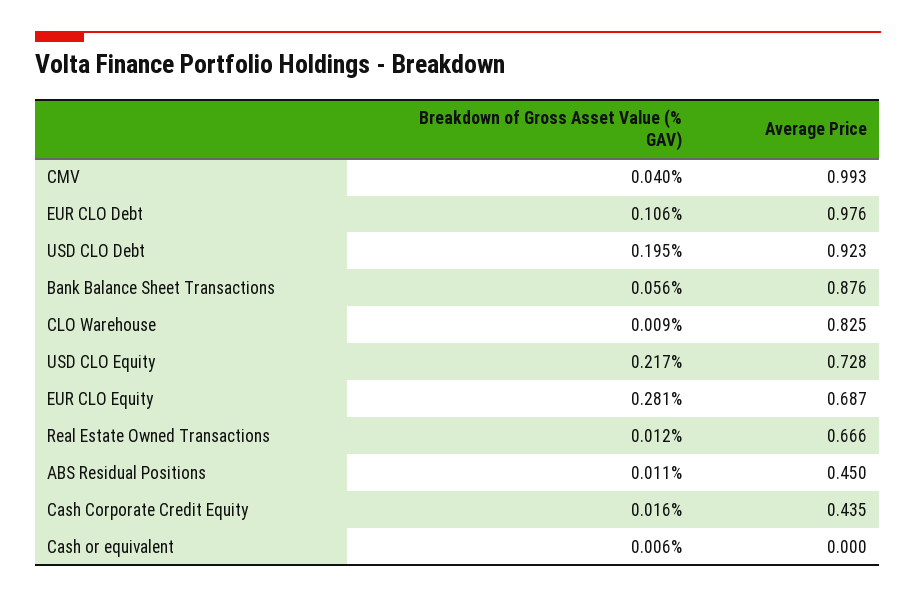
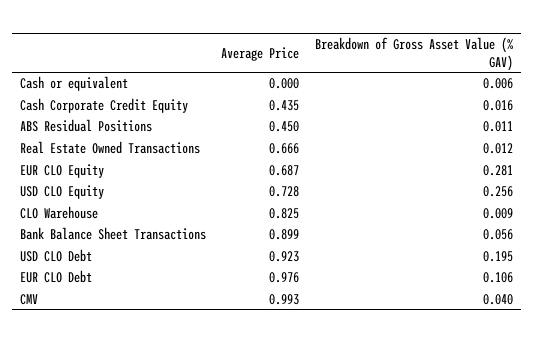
  {
    "Breakdown of Gross Asset Value (% GAV)": {
      "CMV": 0.04,
      "EUR CLO Debt": 0.106,
      "USD CLO Debt": 0.195,
      "Bank Balance Sheet Transactions": 0.056,
      "CLO Warehouse": 0.009,
-     "USD CLO Equity": 0.217,
+     "USD CLO Equity": 0.256,
      "EUR CLO Equity": 0.281,
      "Real Estate Owned Transactions": 0.012,
      "ABS Residual Positions": 0.011,
      "Cash Corporate Credit Equity": 0.016,
      "Cash or equivalent": 0.006
    },
    "Average Price": {
      "CMV": 0.993,
      "EUR CLO Debt": 0.976,
      "USD CLO Debt": 0.923,
-     "Bank Balance Sheet Transactions": 0.876,
+     "Bank Balance Sheet Transactions": 0.899,
      "CLO Warehouse": 0.825,
      "USD CLO Equity": 0.728,
      "EUR CLO Equity": 0.687,
      "Real Estate Owned Transactions": 0.666,
      "ABS Residual Positions": 0.45,
      "Cash Corporate Credit Equity": 0.435,
      "Cash or equivalent": 0
    }
  }

